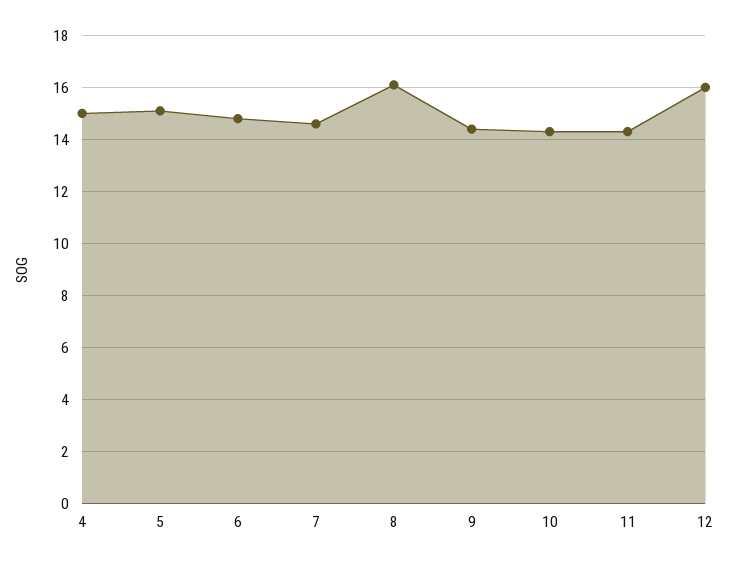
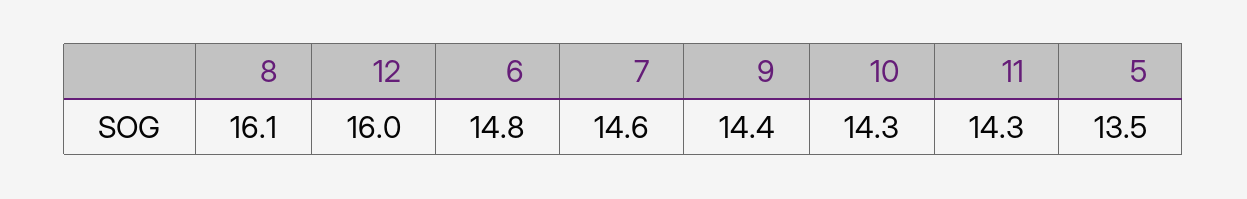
  {
-   "4": 15,
-   "5": 15,
+   "5": 13.5,
    "6": 14.8,
    "7": 14.6,
    "8": 16.1,
    "9": 14.4,
    "10": 14.3,
    "11": 14.3,
    "12": 16
  }

